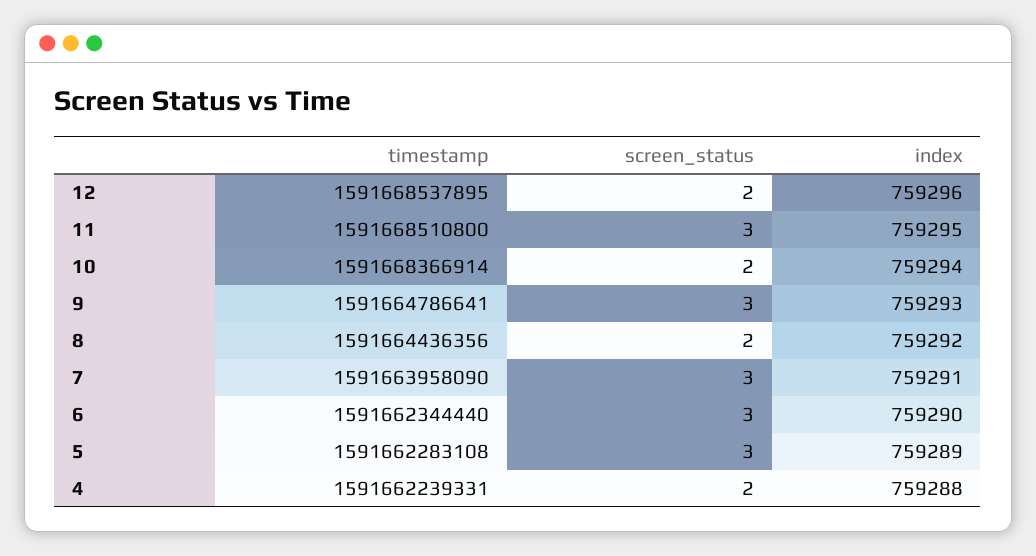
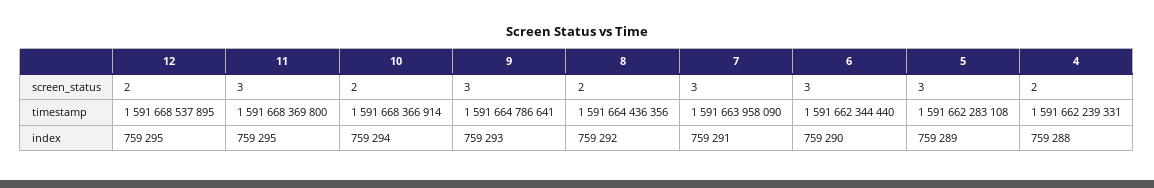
  {
    "timestamp": {
      "12": 1591668537895,
-     "11": 1591668510800,
+     "11": 1591668369800,
      "10": 1591668366914,
      "9": 1591664786641,
      "8": 1591664436356,
      "7": 1591663958090,
      "6": 1591662344440,
      "5": 1591662283108,
      "4": 1591662239331
    },
    "screen_status": {
      "12": 2,
      "11": 3,
      "10": 2,
      "9": 3,
      "8": 2,
      "7": 3,
      "6": 3,
      "5": 3,
      "4": 2
    },
    "index": {
-     "12": 759296,
+     "12": 759295,
      "11": 759295,
      "10": 759294,
      "9": 759293,
      "8": 759292,
      "7": 759291,
      "6": 759290,
      "5": 759289,
      "4": 759288
    }
  }

